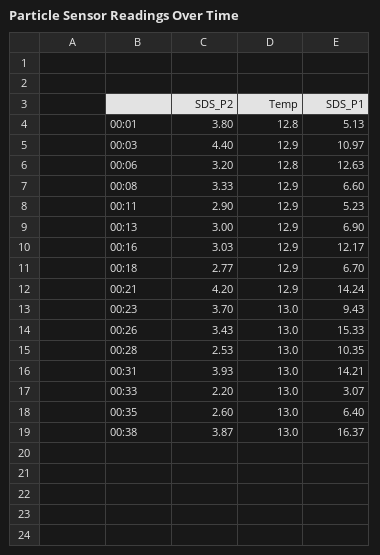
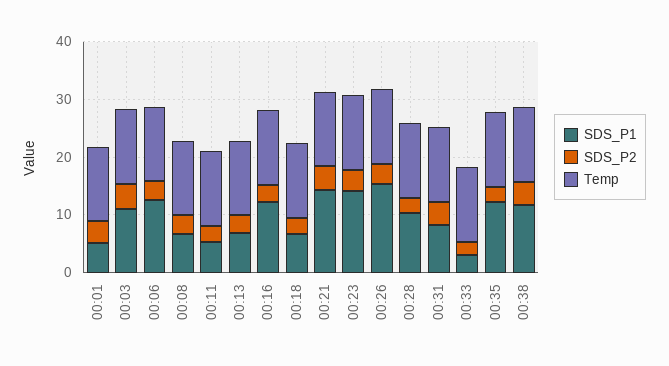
  {
    "SDS_P2": {
      "00:01": 3.8,
      "00:03": 4.4,
      "00:06": 3.2,
      "00:08": 3.33,
      "00:11": 2.9,
      "00:13": 3,
      "00:16": 3.03,
      "00:18": 2.77,
      "00:21": 4.2,
      "00:23": 3.7,
      "00:26": 3.43,
      "00:28": 2.53,
      "00:31": 3.93,
      "00:33": 2.2,
      "00:35": 2.6,
      "00:38": 3.87
    },
    "Temp": {
      "00:01": 12.8,
      "00:03": 12.9,
      "00:06": 12.8,
      "00:08": 12.9,
      "00:11": 12.9,
      "00:13": 12.9,
      "00:16": 12.9,
      "00:18": 12.9,
      "00:21": 12.9,
      "00:23": 13,
      "00:26": 13,
      "00:28": 13,
      "00:31": 13,
      "00:33": 13,
      "00:35": 13,
      "00:38": 13
    },
    "SDS_P1": {
      "00:01": 5.13,
      "00:03": 10.97,
      "00:06": 12.63,
      "00:08": 6.6,
      "00:11": 5.23,
      "00:13": 6.9,
      "00:16": 12.17,
      "00:18": 6.7,
      "00:21": 14.24,
-     "00:23": 9.43,
+     "00:23": 14,
      "00:26": 15.33,
      "00:28": 10.35,
-     "00:31": 14.21,
+     "00:31": 8,
      "00:33": 3.07,
-     "00:35": 6.4,
+     "00:35": 12,
-     "00:38": 16.37
+     "00:38": 12
    }
  }

